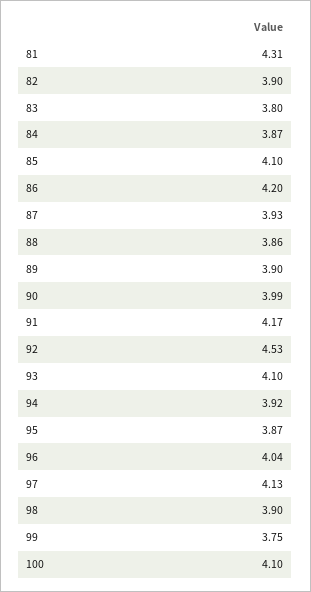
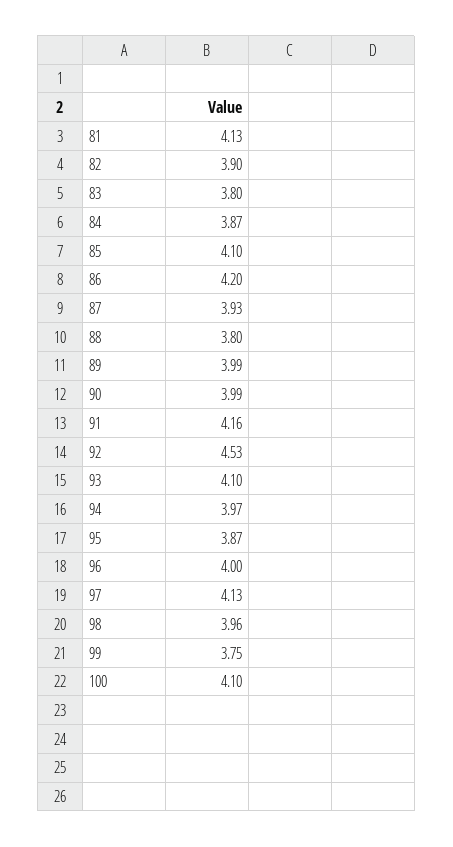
  {
-   "81": 4.31,
+   "81": 4.13,
    "82": 3.9,
    "83": 3.8,
    "84": 3.87,
    "85": 4.1,
    "86": 4.2,
    "87": 3.93,
-   "88": 3.86,
+   "88": 3.8,
-   "89": 3.9,
+   "89": 3.99,
    "90": 3.99,
-   "91": 4.17,
+   "91": 4.16,
    "92": 4.53,
    "93": 4.1,
-   "94": 3.92,
+   "94": 3.97,
    "95": 3.87,
-   "96": 4.04,
+   "96": 4,
    "97": 4.13,
-   "98": 3.9,
+   "98": 3.96,
    "99": 3.75,
    "100": 4.1
  }

